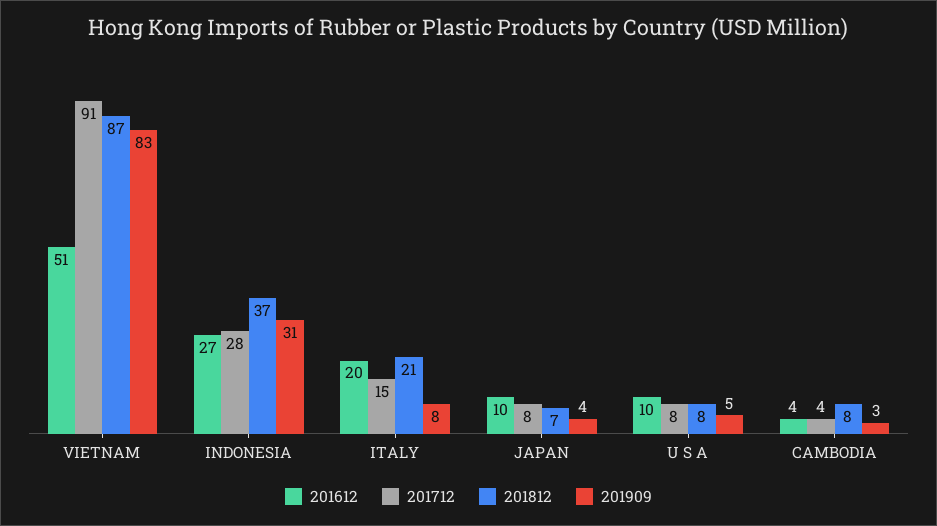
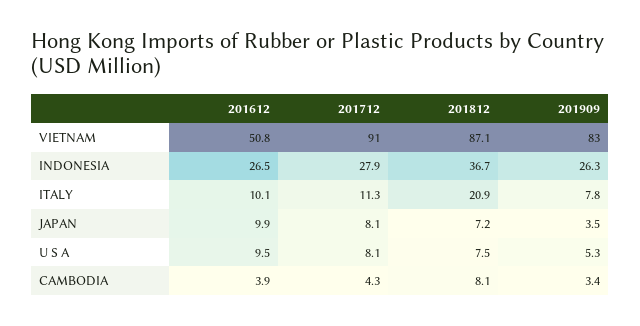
  {
    "201612": {
      "VIETNAM": 50.8,
      "INDONESIA": 26.5,
-     "ITALY": 20,
+     "ITALY": 10.1,
      "JAPAN": 9.9,
      "U S A": 9.5,
      "CAMBODIA": 3.9
    },
    "201712": {
      "VIETNAM": 91,
      "INDONESIA": 27.9,
-     "ITALY": 15,
+     "ITALY": 11.3,
      "JAPAN": 8.1,
      "U S A": 8.1,
      "CAMBODIA": 4.3
    },
    "201812": {
      "VIETNAM": 87.1,
      "INDONESIA": 36.7,
      "ITALY": 20.9,
      "JAPAN": 7.2,
      "U S A": 7.5,
      "CAMBODIA": 8.1
    },
    "201909": {
      "VIETNAM": 83,
-     "INDONESIA": 31,
+     "INDONESIA": 26.3,
      "ITALY": 7.8,
      "JAPAN": 3.5,
      "U S A": 5.3,
      "CAMBODIA": 3.4
    }
  }

